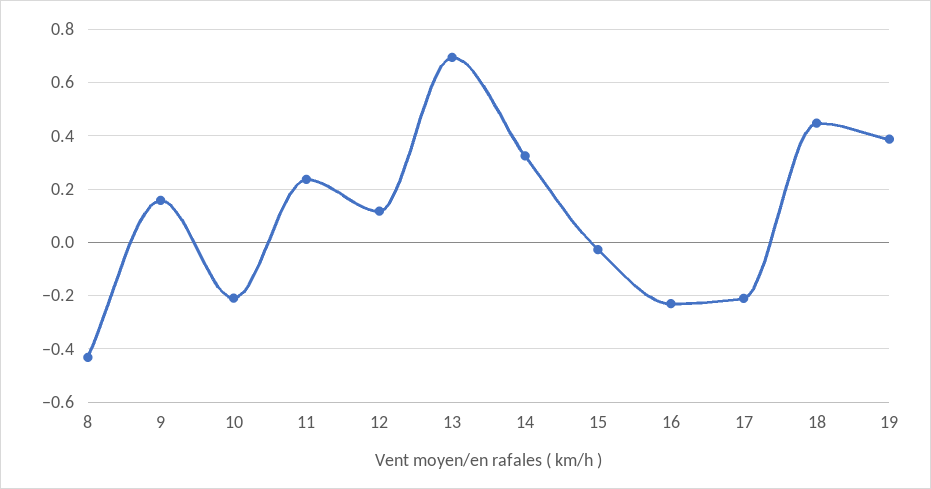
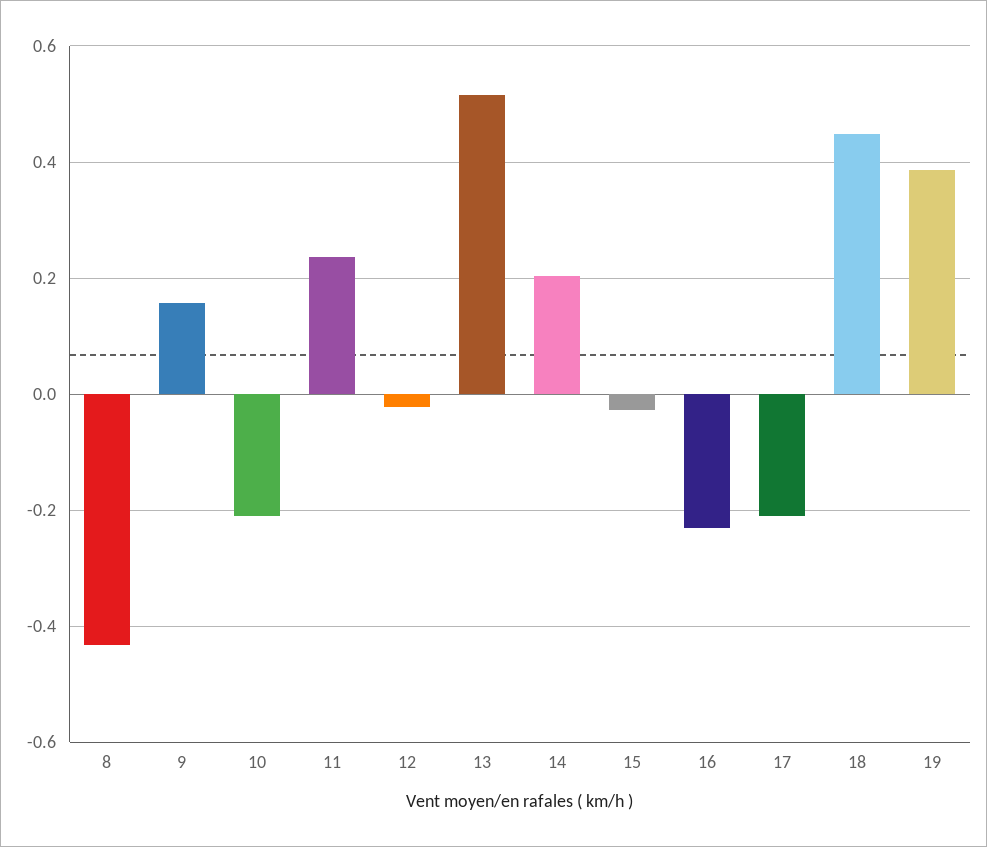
  {
    "8": -0.44,
    "9": 0.16,
    "10": -0.2,
    "11": 0.24,
-   "12": 0.125,
+   "12": -0.02,
-   "13": 0.7,
+   "13": 0.52,
-   "14": 0.325,
+   "14": 0.2,
    "15": -0.02,
    "16": -0.22,
    "17": -0.22,
    "18": 0.44,
    "19": 0.38
  }

